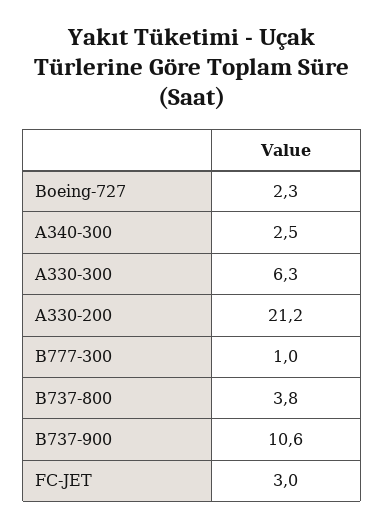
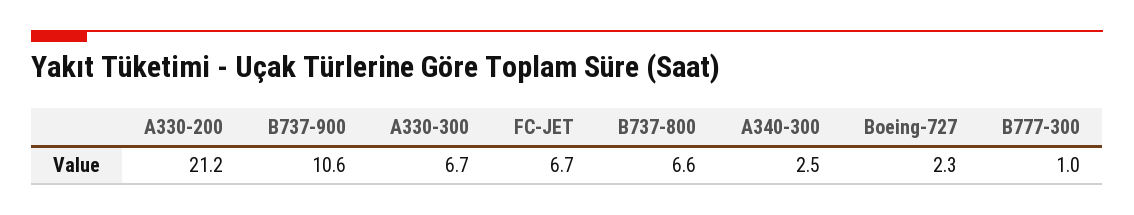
  {
    "Boeing-727": 2.3,
    "A340-300": 2.5,
-   "A330-300": 6.3,
+   "A330-300": 6.7,
    "A330-200": 21.2,
    "B777-300": 1,
-   "B737-800": 3.8,
+   "B737-800": 6.6,
    "B737-900": 10.6,
-   "FC-JET": 3
+   "FC-JET": 6.7
  }

